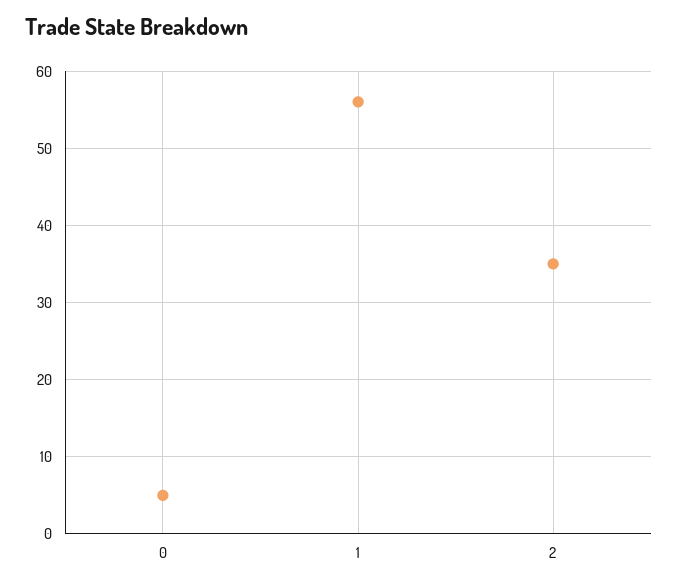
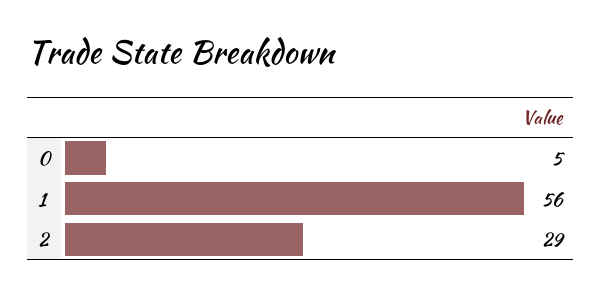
  {
    "0": 5,
    "1": 56,
-   "2": 35
+   "2": 29
  }

